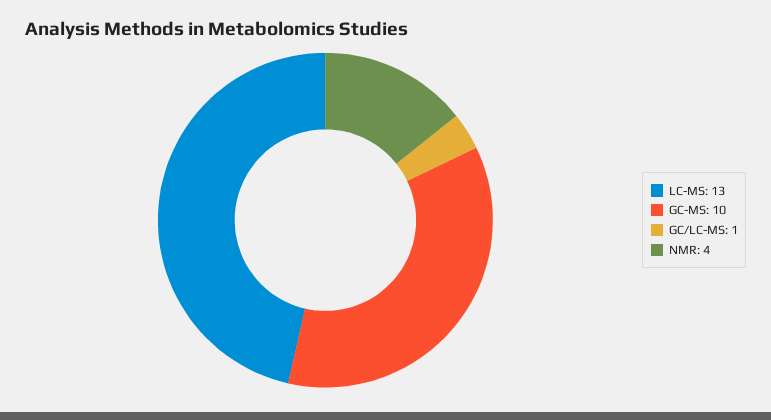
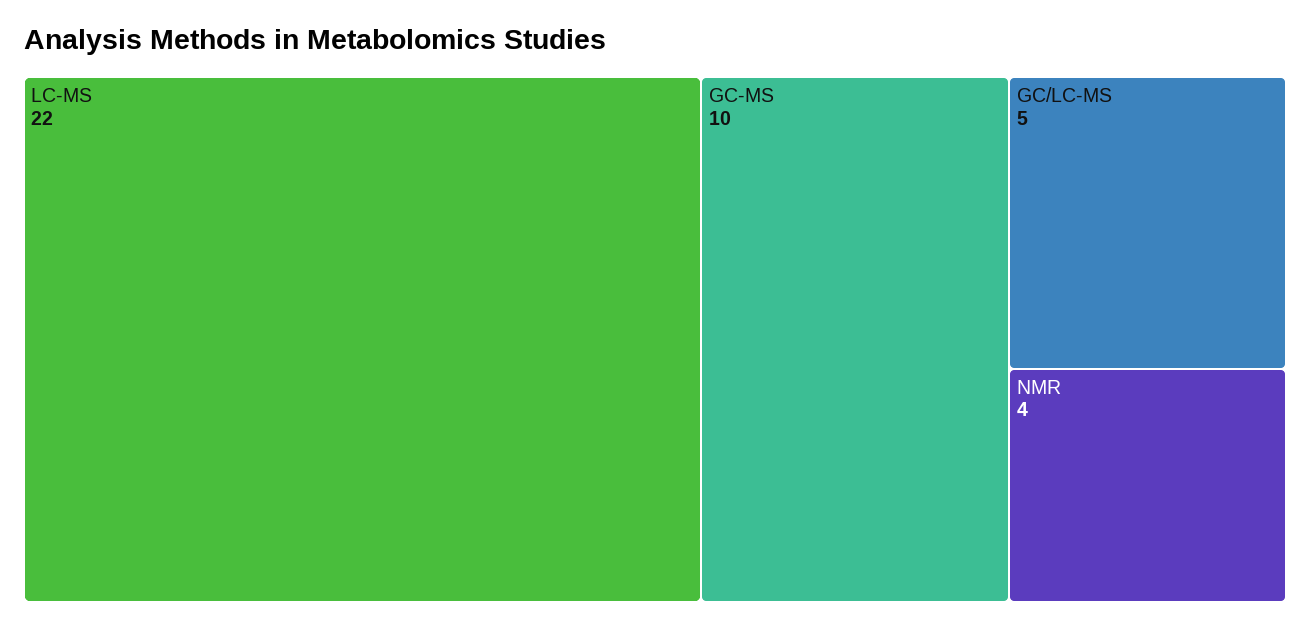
  {
-   "LC-MS": 13,
+   "LC-MS": 22,
    "GC-MS": 10,
-   "GC/LC-MS": 1,
+   "GC/LC-MS": 5,
    "NMR": 4
  }

